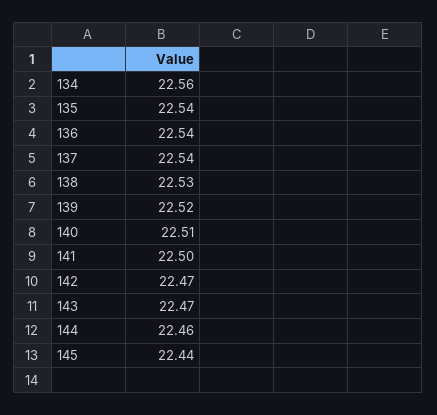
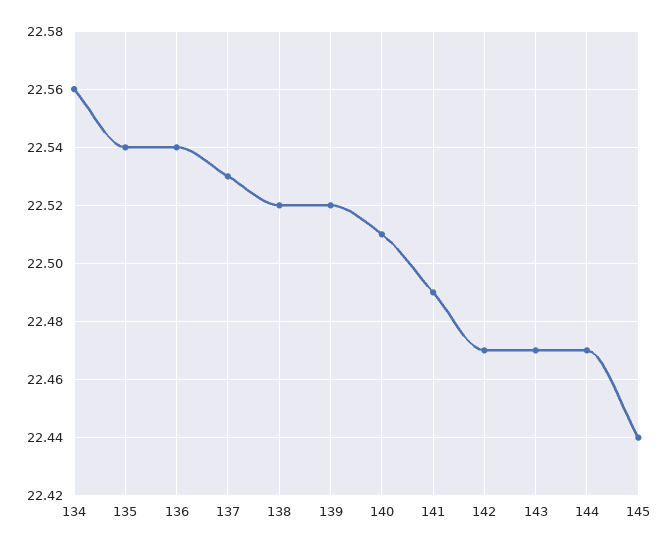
  {
    "134": 22.56,
    "135": 22.54,
    "136": 22.54,
-   "137": 22.54,
+   "137": 22.53,
-   "138": 22.53,
+   "138": 22.52,
    "139": 22.52,
    "140": 22.51,
-   "141": 22.5,
+   "141": 22.49,
    "142": 22.47,
    "143": 22.47,
-   "144": 22.46,
+   "144": 22.47,
    "145": 22.44
  }

